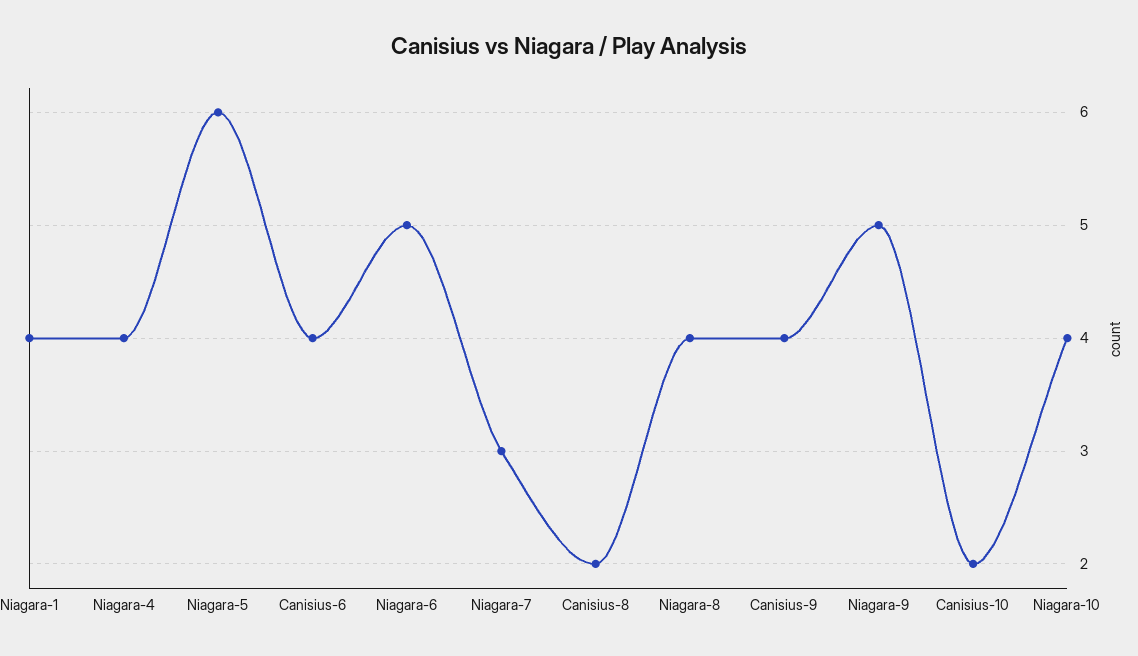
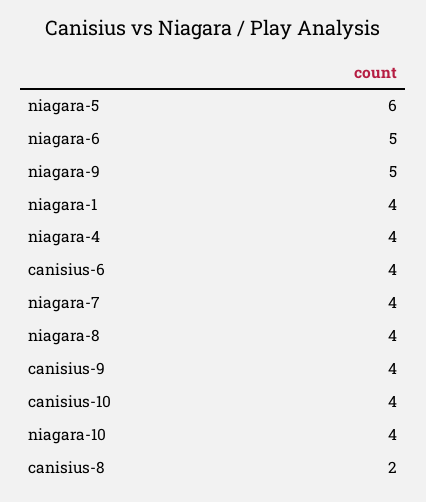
  {
    "Niagara-1": 4,
    "Niagara-4": 4,
    "Niagara-5": 6,
    "Canisius-6": 4,
    "Niagara-6": 5,
-   "Niagara-7": 3,
+   "Niagara-7": 4,
    "Canisius-8": 2,
    "Niagara-8": 4,
    "Canisius-9": 4,
    "Niagara-9": 5,
-   "Canisius-10": 2,
+   "Canisius-10": 4,
    "Niagara-10": 4
  }

